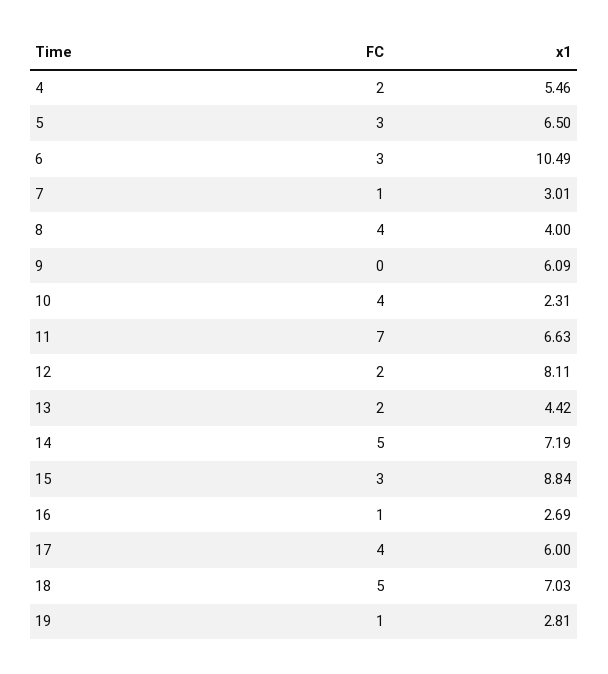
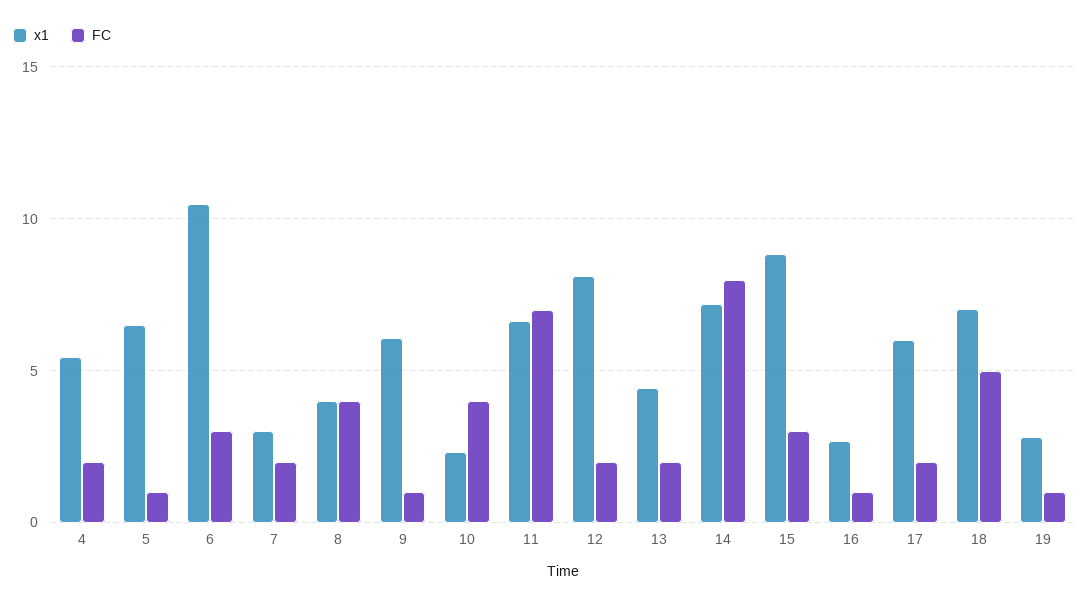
  {
    "FC": {
      "4": 2,
-     "5": 3,
+     "5": 1,
      "6": 3,
-     "7": 1,
+     "7": 2,
      "8": 4,
-     "9": 0,
+     "9": 1,
      "10": 4,
      "11": 7,
      "12": 2,
      "13": 2,
-     "14": 5,
+     "14": 8,
      "15": 3,
      "16": 1,
-     "17": 4,
+     "17": 2,
      "18": 5,
      "19": 1
    },
    "x1": {
      "4": 5.46,
      "5": 6.5,
      "6": 10.49,
      "7": 3.01,
      "8": 4,
      "9": 6.09,
      "10": 2.31,
      "11": 6.63,
      "12": 8.11,
      "13": 4.42,
      "14": 7.19,
      "15": 8.84,
      "16": 2.69,
      "17": 6,
      "18": 7.03,
      "19": 2.81
    }
  }

